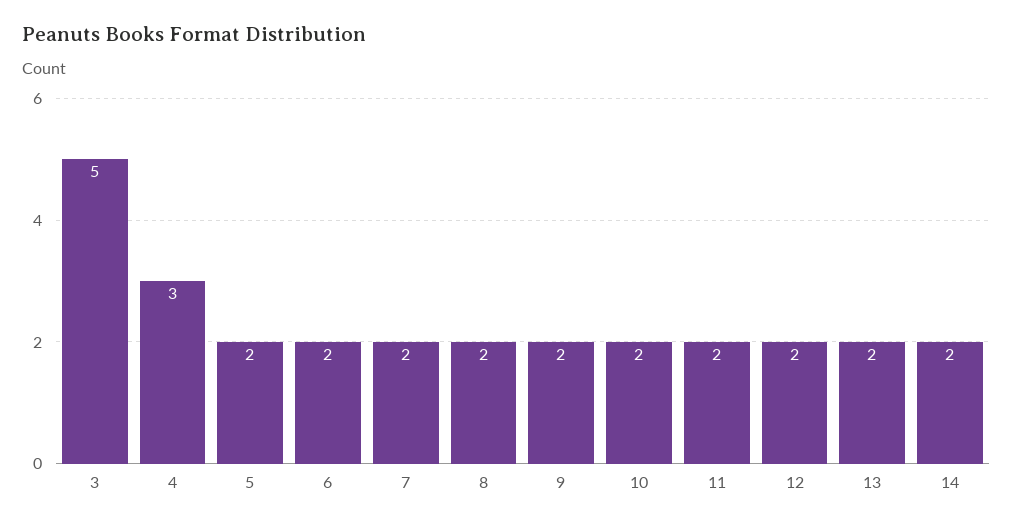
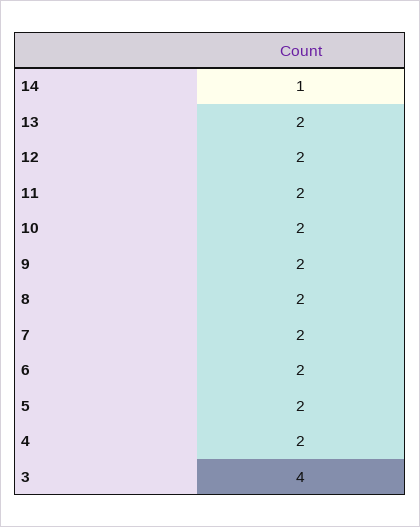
  {
-   "3": 5,
+   "3": 4,
-   "4": 3,
+   "4": 2,
    "5": 2,
    "6": 2,
    "7": 2,
    "8": 2,
    "9": 2,
    "10": 2,
    "11": 2,
    "12": 2,
    "13": 2,
-   "14": 2
+   "14": 1
  }

